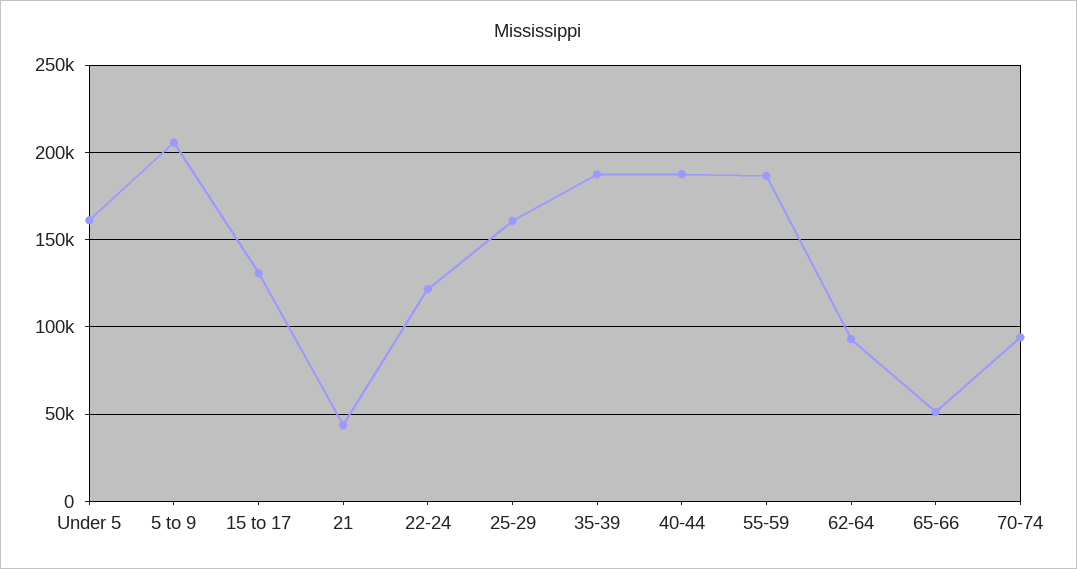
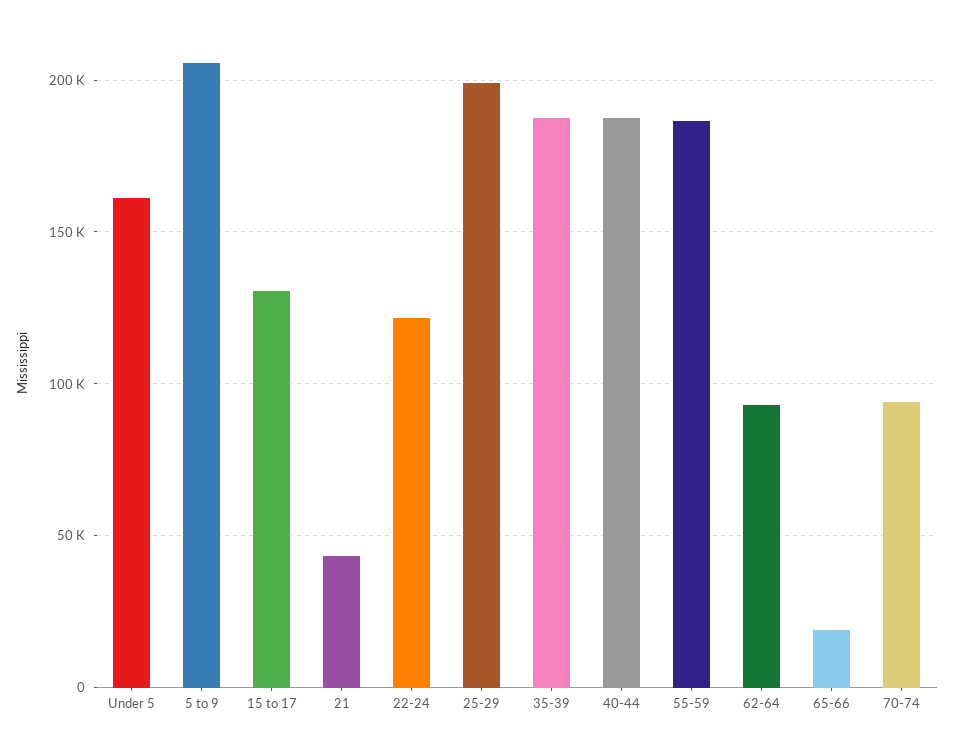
  {
    "Under 5": 160000,
    "5 to 9": 205000,
    "15 to 17": 130000,
    "21": 45000,
    "22-24": 120000,
-   "25-29": 160000,
+   "25-29": 200000,
    "35-39": 185000,
    "40-44": 190000,
    "55-59": 185000,
    "62-64": 95000,
-   "65-66": 50000,
+   "65-66": 20000,
    "70-74": 95000
  }

